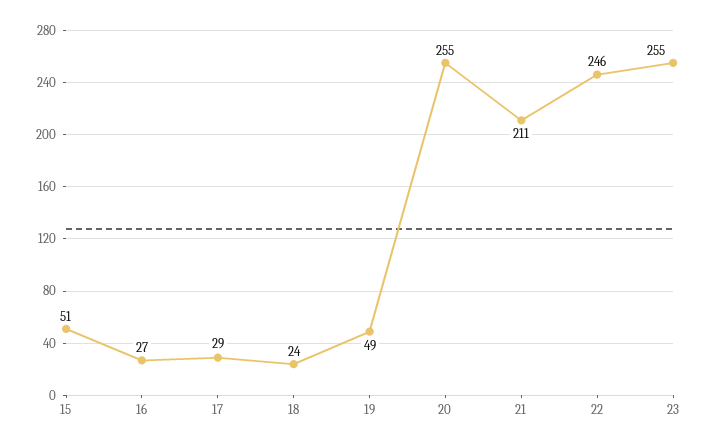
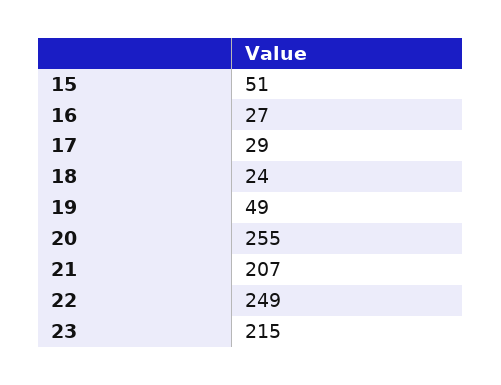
  {
    "15": 51,
    "16": 27,
    "17": 29,
    "18": 24,
    "19": 49,
    "20": 255,
-   "21": 211,
+   "21": 207,
-   "22": 246,
+   "22": 249,
-   "23": 255
+   "23": 215
  }

